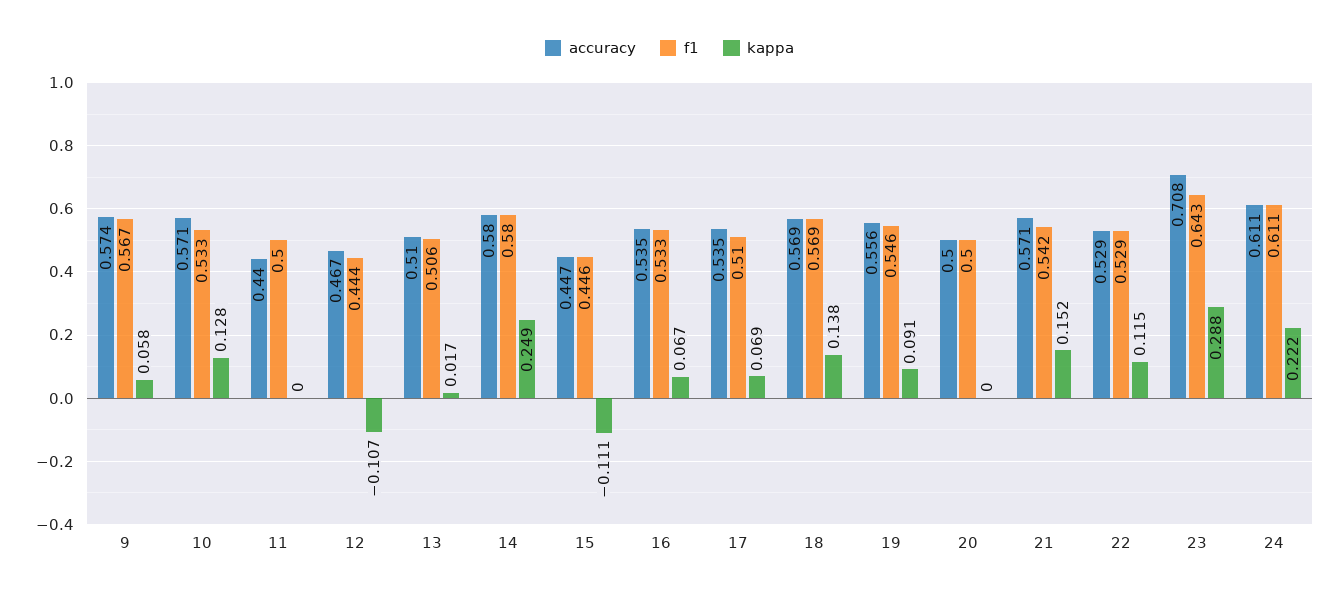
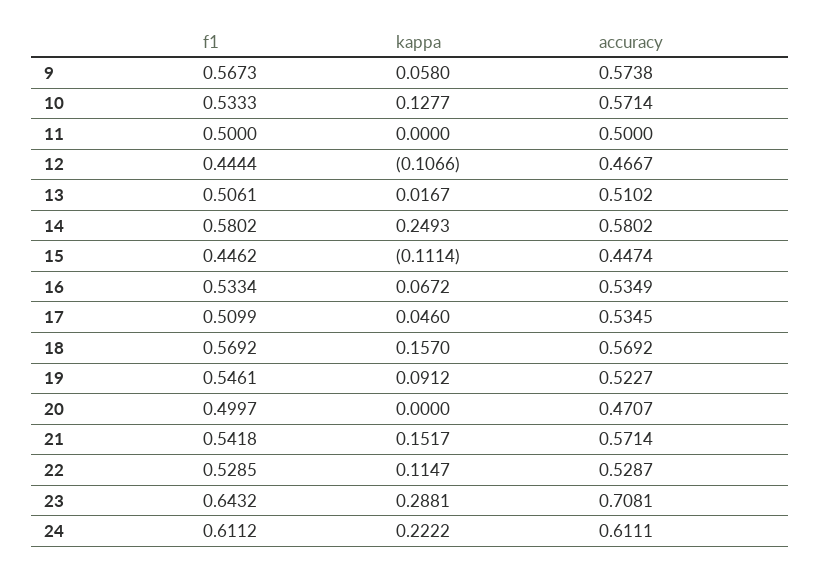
  {
    "accuracy": {
      "9": 0.5738,
      "10": 0.5714,
-     "11": 0.44,
+     "11": 0.5,
      "12": 0.4667,
      "13": 0.5102,
      "14": 0.5802,
      "15": 0.4474,
      "16": 0.5349,
      "17": 0.5345,
      "18": 0.5692,
-     "19": 0.556,
+     "19": 0.5227,
-     "20": 0.5,
+     "20": 0.4707,
      "21": 0.5714,
      "22": 0.5287,
      "23": 0.7081,
      "24": 0.6111
    },
    "f1": {
      "9": 0.5673,
      "10": 0.5333,
      "11": 0.5,
      "12": 0.4444,
      "13": 0.5061,
      "14": 0.5802,
      "15": 0.4462,
      "16": 0.5334,
      "17": 0.5099,
      "18": 0.5692,
      "19": 0.5461,
      "20": 0.4997,
      "21": 0.5418,
      "22": 0.5285,
      "23": 0.6432,
      "24": 0.6112
    },
    "kappa": {
      "9": 0.058,
      "10": 0.1277,
      "11": 0,
      "12": -0.1066,
      "13": 0.0167,
      "14": 0.2493,
      "15": -0.1114,
      "16": 0.0672,
-     "17": 0.069,
+     "17": 0.046,
-     "18": 0.138,
+     "18": 0.157,
      "19": 0.0912,
      "20": 0,
      "21": 0.1517,
      "22": 0.1147,
      "23": 0.2881,
      "24": 0.2222
    }
  }

